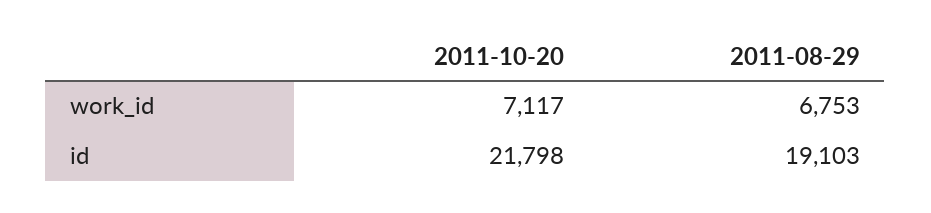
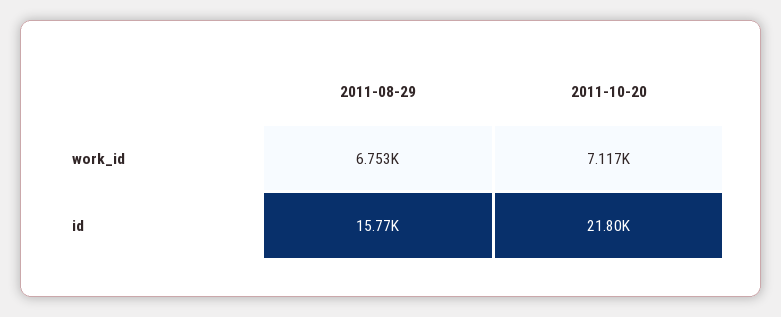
  {
    "2011-10-20": {
      "work_id": 7117,
      "id": 21798
    },
    "2011-08-29": {
      "work_id": 6753,
-     "id": 19103
+     "id": 15770
    }
  }

